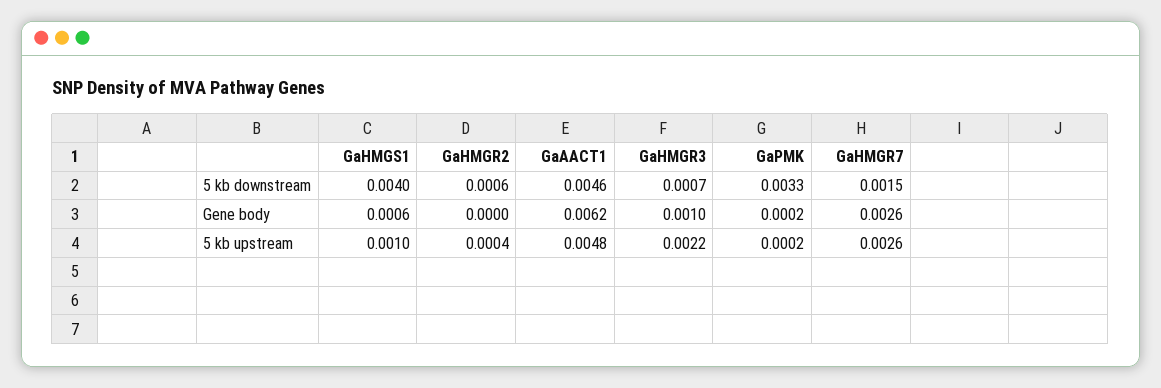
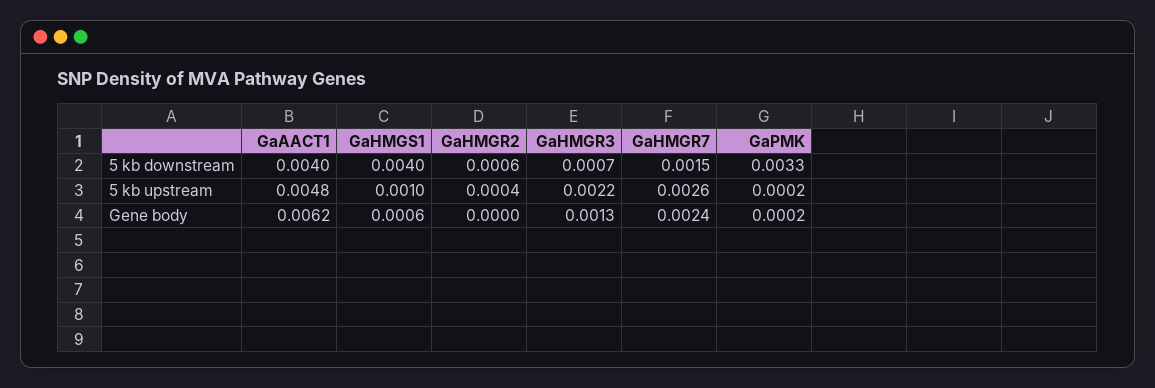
  {
    "GaHMGS1": {
      "5 kb downstream": 0.004,
      "Gene body": 0.0006,
      "5 kb upstream": 0.001
    },
    "GaHMGR2": {
      "5 kb downstream": 0.0006,
      "Gene body": 0,
      "5 kb upstream": 0.0004
    },
    "GaAACT1": {
-     "5 kb downstream": 0.0046,
+     "5 kb downstream": 0.004,
      "Gene body": 0.0062,
      "5 kb upstream": 0.0048
    },
    "GaHMGR3": {
      "5 kb downstream": 0.0007,
-     "Gene body": 0.001,
+     "Gene body": 0.0013,
      "5 kb upstream": 0.0022
    },
    "GaPMK": {
      "5 kb downstream": 0.0033,
      "Gene body": 0.0002,
      "5 kb upstream": 0.0002
    },
    "GaHMGR7": {
      "5 kb downstream": 0.0015,
-     "Gene body": 0.0026,
+     "Gene body": 0.0024,
      "5 kb upstream": 0.0026
    }
  }

